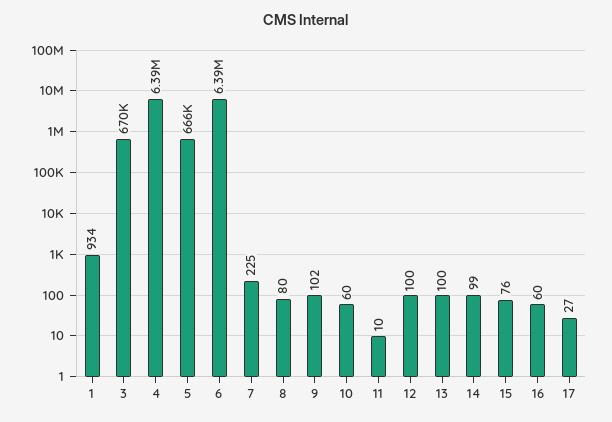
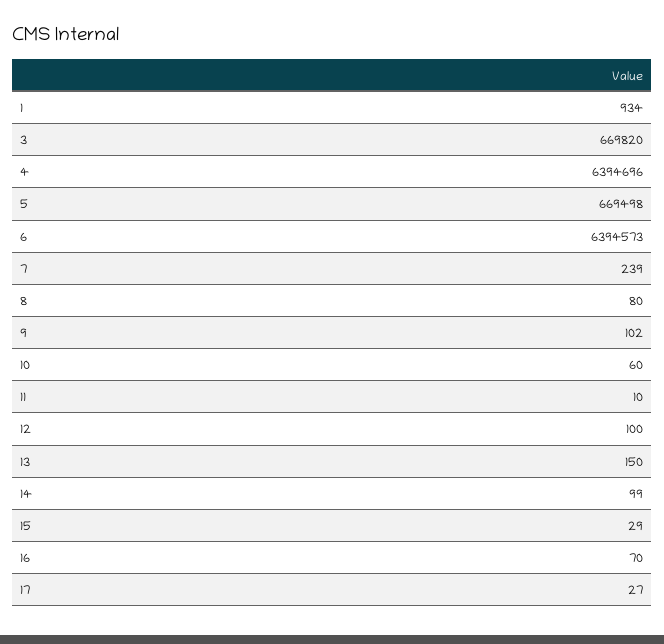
  {
    "1": 934,
    "3": 669820,
    "4": 6394696,
-   "5": 666000,
+   "5": 669498,
    "6": 6394573,
-   "7": 225,
+   "7": 239,
    "8": 80,
    "9": 102,
    "10": 60,
    "11": 10,
    "12": 100,
-   "13": 100,
+   "13": 150,
    "14": 99,
-   "15": 76,
+   "15": 29,
-   "16": 60,
+   "16": 70,
    "17": 27
  }

